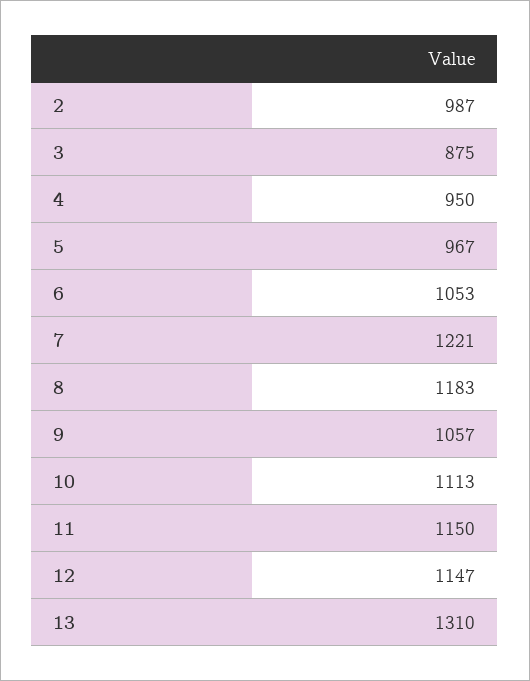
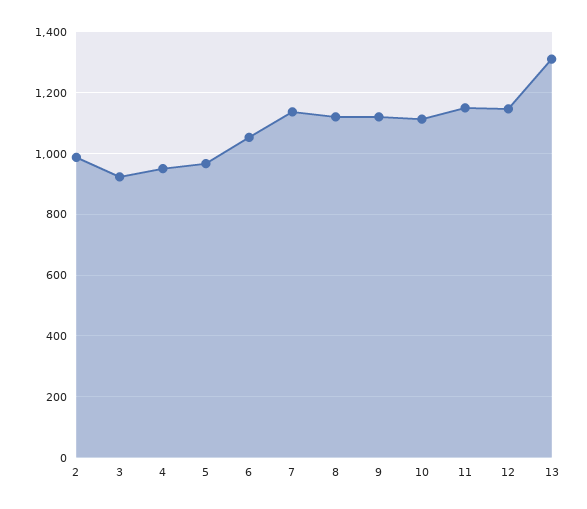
  {
    "2": 987,
-   "3": 875,
+   "3": 920,
    "4": 950,
    "5": 967,
    "6": 1053,
-   "7": 1221,
+   "7": 1140,
-   "8": 1183,
+   "8": 1120,
-   "9": 1057,
+   "9": 1120,
    "10": 1113,
    "11": 1150,
    "12": 1147,
    "13": 1310
  }

